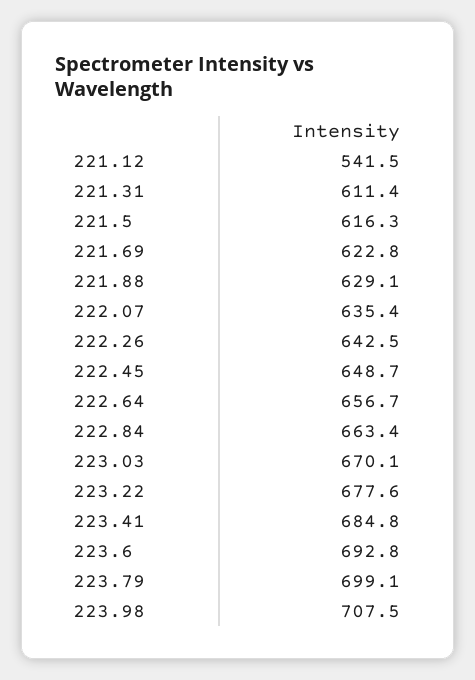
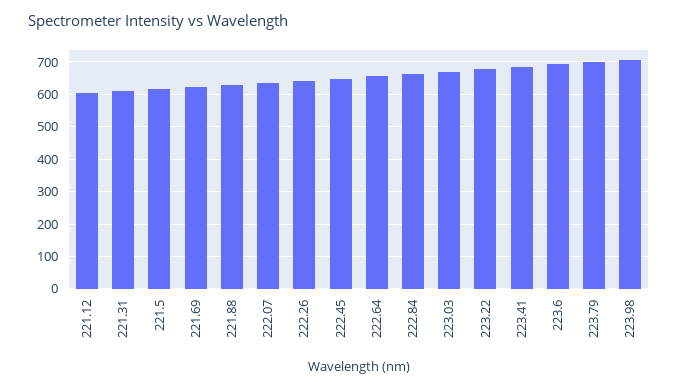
  {
-   "221.12": 541.5,
+   "221.12": 600,
    "221.31": 611.4,
    "221.5": 616.3,
    "221.69": 622.8,
    "221.88": 629.1,
    "222.07": 635.4,
    "222.26": 642.5,
    "222.45": 648.7,
    "222.64": 656.7,
    "222.84": 663.4,
    "223.03": 670.1,
    "223.22": 677.6,
    "223.41": 684.8,
    "223.6": 692.8,
    "223.79": 699.1,
    "223.98": 707.5
  }

